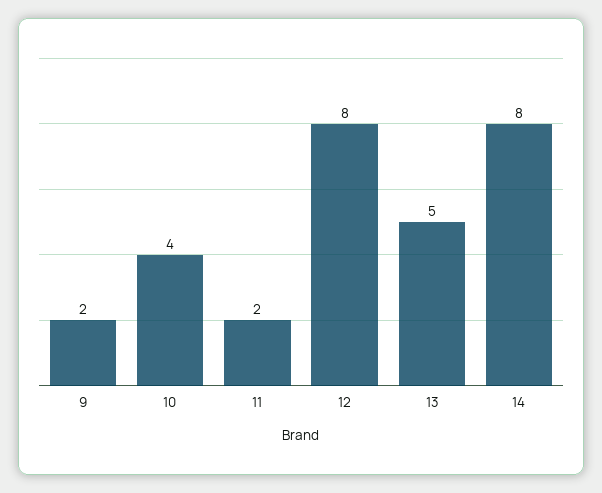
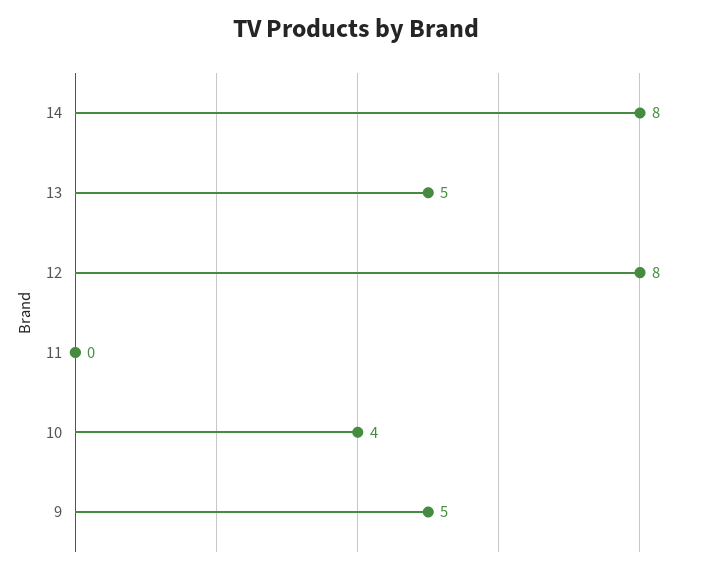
  {
-   "9": 2,
+   "9": 5,
    "10": 4,
-   "11": 2,
+   "11": 0,
    "12": 8,
    "13": 5,
    "14": 8
  }

